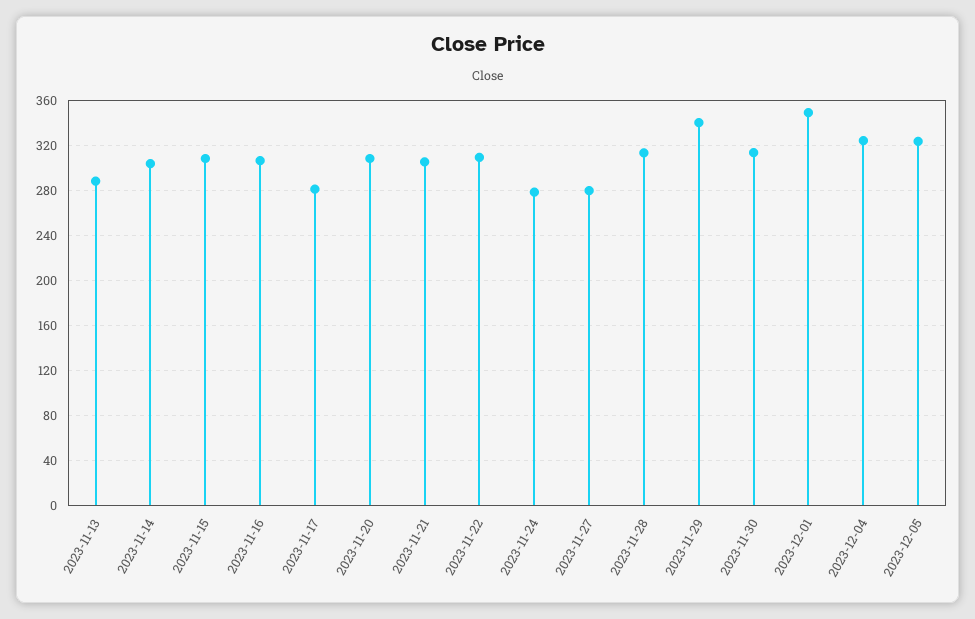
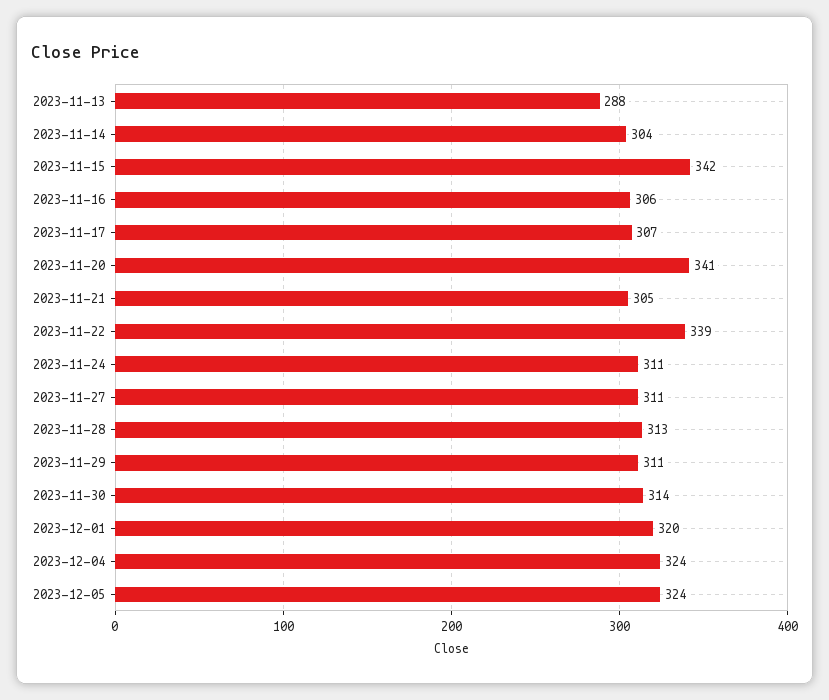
  {
    "2023-11-13": 288,
    "2023-11-14": 304,
-   "2023-11-15": 310,
+   "2023-11-15": 342,
    "2023-11-16": 306,
-   "2023-11-17": 280,
+   "2023-11-17": 307,
-   "2023-11-20": 310,
+   "2023-11-20": 341,
    "2023-11-21": 305,
-   "2023-11-22": 310,
+   "2023-11-22": 339,
-   "2023-11-24": 280,
+   "2023-11-24": 311,
-   "2023-11-27": 280,
+   "2023-11-27": 311,
    "2023-11-28": 313,
-   "2023-11-29": 340,
+   "2023-11-29": 311,
    "2023-11-30": 314,
-   "2023-12-01": 350,
+   "2023-12-01": 320,
    "2023-12-04": 324,
    "2023-12-05": 324
  }

